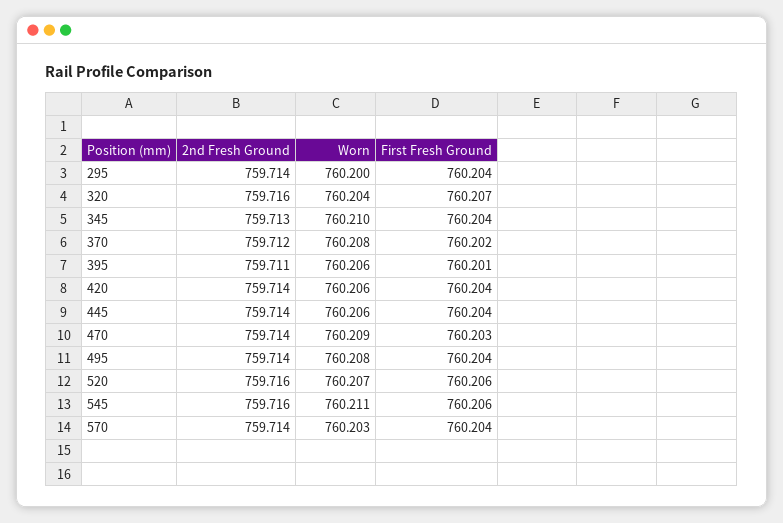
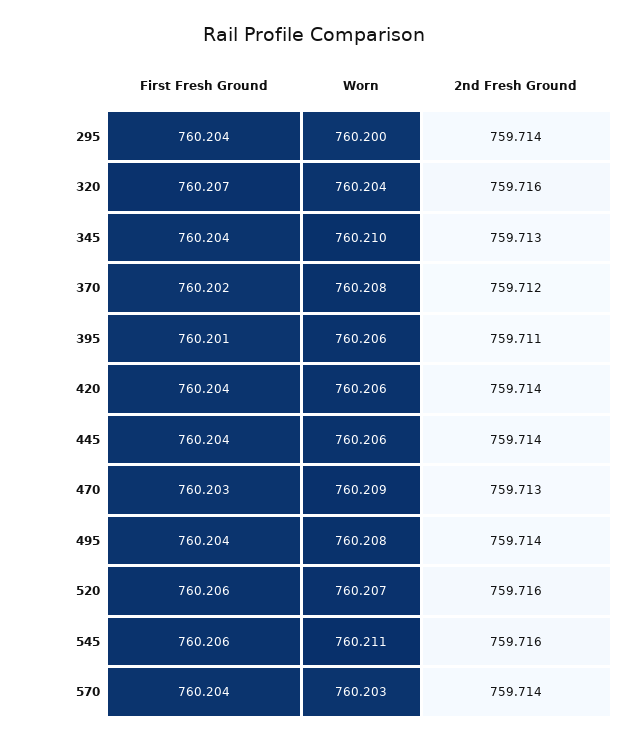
  {
    "2nd Fresh Ground": {
      "295": 759.714,
      "320": 759.716,
      "345": 759.713,
      "370": 759.712,
      "395": 759.711,
      "420": 759.714,
      "445": 759.714,
-     "470": 759.714,
+     "470": 759.713,
      "495": 759.714,
      "520": 759.716,
      "545": 759.716,
      "570": 759.714
    },
    "Worn": {
      "295": 760.2,
      "320": 760.204,
      "345": 760.21,
      "370": 760.208,
      "395": 760.206,
      "420": 760.206,
      "445": 760.206,
      "470": 760.209,
      "495": 760.208,
      "520": 760.207,
      "545": 760.211,
      "570": 760.203
    },
    "First Fresh Ground": {
      "295": 760.204,
      "320": 760.207,
      "345": 760.204,
      "370": 760.202,
      "395": 760.201,
      "420": 760.204,
      "445": 760.204,
      "470": 760.203,
      "495": 760.204,
      "520": 760.206,
      "545": 760.206,
      "570": 760.204
    }
  }

